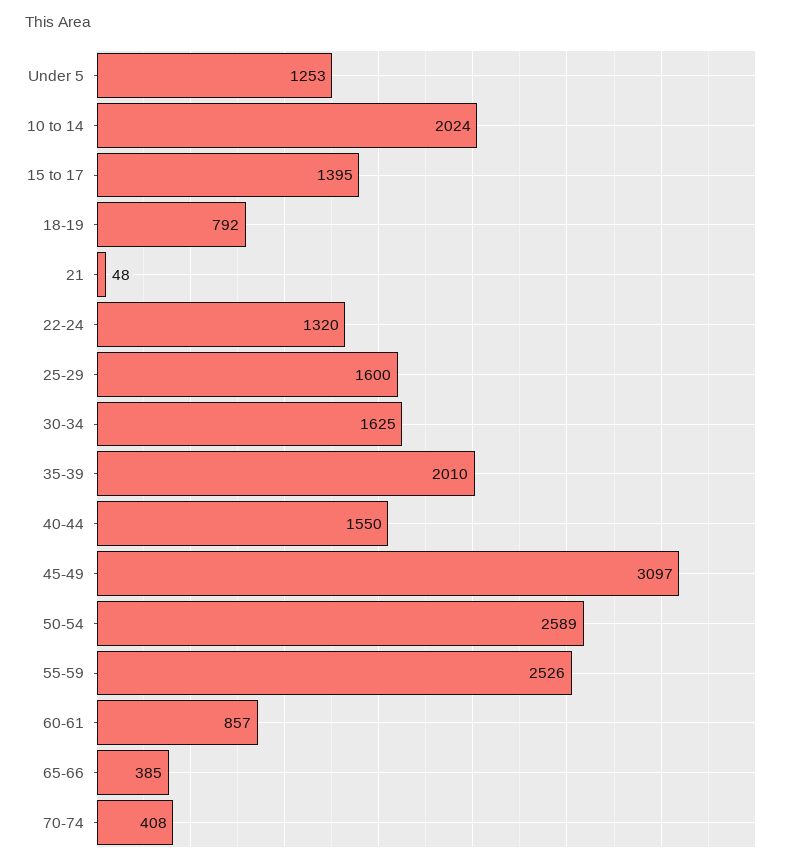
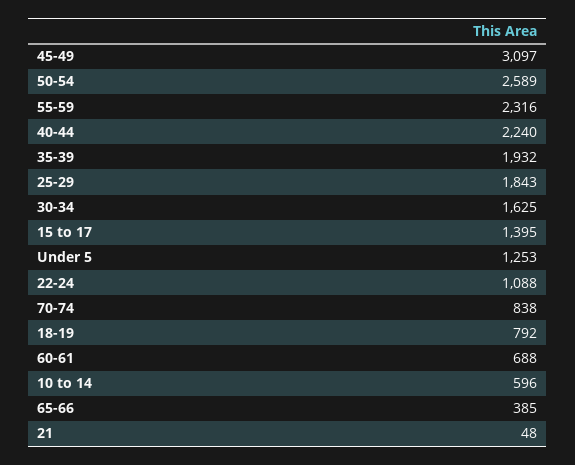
  {
    "Under 5": 1253,
-   "10 to 14": 2024,
+   "10 to 14": 596,
    "15 to 17": 1395,
    "18-19": 792,
    "21": 48,
-   "22-24": 1320,
+   "22-24": 1088,
-   "25-29": 1600,
+   "25-29": 1843,
    "30-34": 1625,
-   "35-39": 2010,
+   "35-39": 1932,
-   "40-44": 1550,
+   "40-44": 2240,
    "45-49": 3097,
    "50-54": 2589,
-   "55-59": 2526,
+   "55-59": 2316,
-   "60-61": 857,
+   "60-61": 688,
    "65-66": 385,
-   "70-74": 408
+   "70-74": 838
  }

